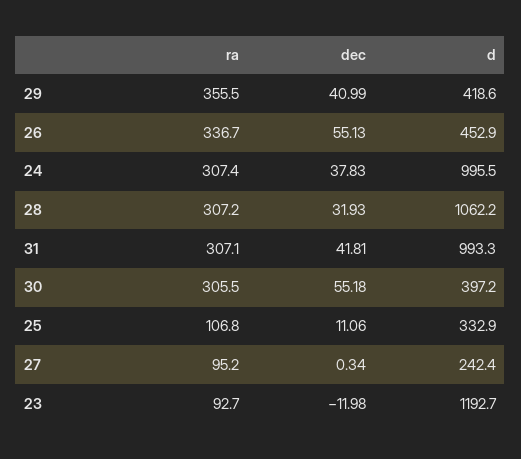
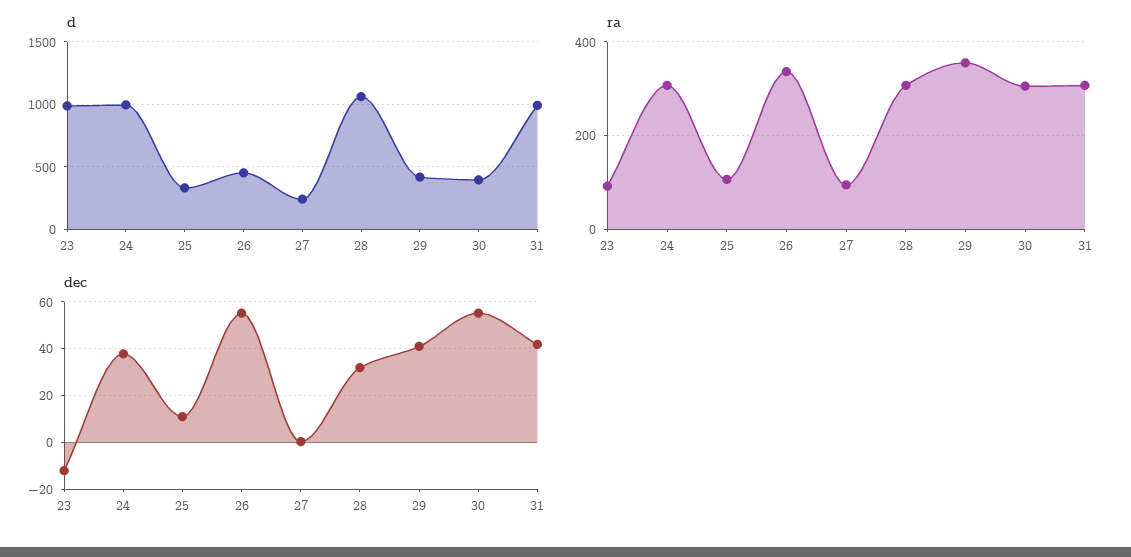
  {
    "ra": {
      "29": 355.5,
      "26": 336.7,
      "24": 307.4,
      "28": 307.2,
      "31": 307.1,
      "30": 305.5,
      "25": 106.8,
      "27": 95.2,
      "23": 92.7
    },
    "dec": {
      "29": 40.99,
      "26": 55.13,
      "24": 37.83,
      "28": 31.93,
      "31": 41.81,
      "30": 55.18,
      "25": 11.06,
      "27": 0.34,
      "23": -11.98
    },
    "d": {
      "29": 418.6,
      "26": 452.9,
      "24": 995.5,
      "28": 1062.2,
      "31": 993.3,
      "30": 397.2,
      "25": 332.9,
      "27": 242.4,
-     "23": 1192.7
+     "23": 1000
    }
  }

